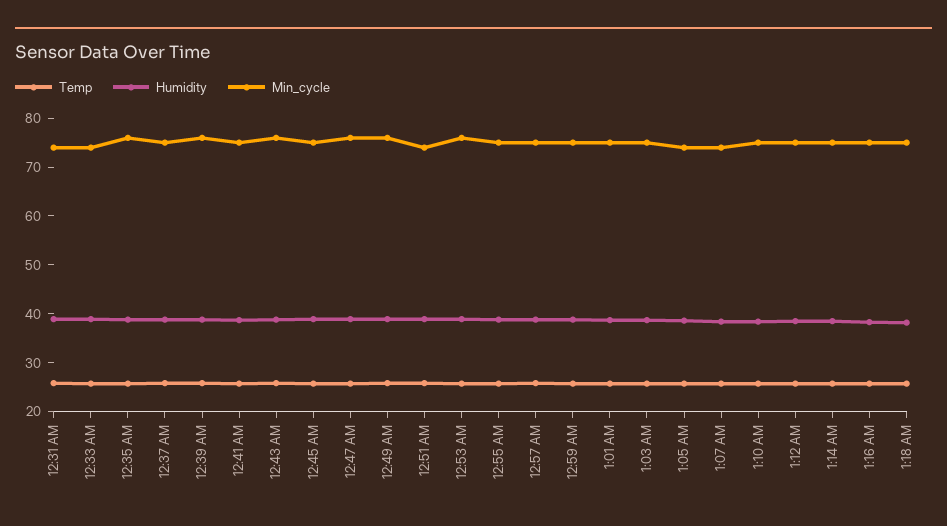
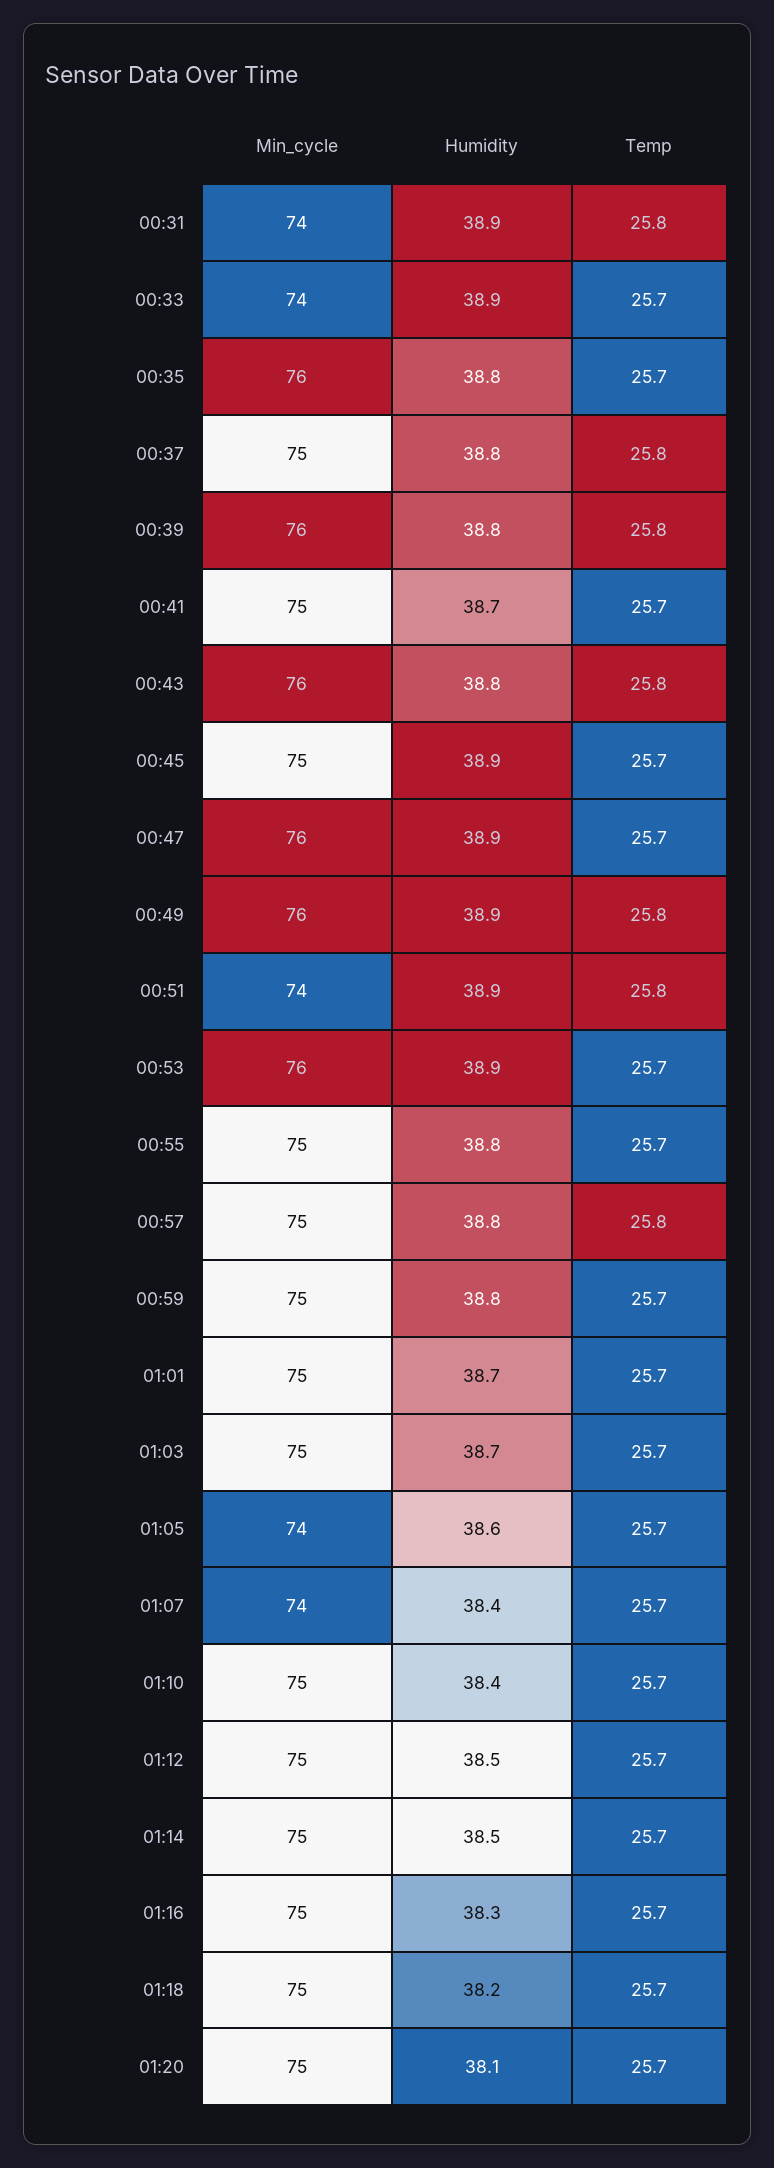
  {
    "Temp": {
      "12:31 AM": 25.8,
      "12:33 AM": 25.7,
      "12:35 AM": 25.7,
      "12:37 AM": 25.8,
      "12:39 AM": 25.8,
      "12:41 AM": 25.7,
      "12:43 AM": 25.8,
      "12:45 AM": 25.7,
      "12:47 AM": 25.7,
      "12:49 AM": 25.8,
      "12:51 AM": 25.8,
      "12:53 AM": 25.7,
      "12:55 AM": 25.7,
      "12:57 AM": 25.8,
      "12:59 AM": 25.7,
      "1:01 AM": 25.7,
      "1:03 AM": 25.7,
      "1:05 AM": 25.7,
      "1:07 AM": 25.7,
      "1:10 AM": 25.7,
      "1:12 AM": 25.7,
      "1:14 AM": 25.7,
      "1:16 AM": 25.7,
-     "1:18 AM": 25.7
+     "1:18 AM": 25.7,
+     "01:20": 25.7
    },
    "Humidity": {
      "12:31 AM": 38.9,
      "12:33 AM": 38.9,
      "12:35 AM": 38.8,
      "12:37 AM": 38.8,
      "12:39 AM": 38.8,
      "12:41 AM": 38.7,
      "12:43 AM": 38.8,
      "12:45 AM": 38.9,
      "12:47 AM": 38.9,
      "12:49 AM": 38.9,
      "12:51 AM": 38.9,
      "12:53 AM": 38.9,
      "12:55 AM": 38.8,
      "12:57 AM": 38.8,
      "12:59 AM": 38.8,
      "1:01 AM": 38.7,
      "1:03 AM": 38.7,
      "1:05 AM": 38.6,
      "1:07 AM": 38.4,
      "1:10 AM": 38.4,
      "1:12 AM": 38.5,
      "1:14 AM": 38.5,
      "1:16 AM": 38.3,
-     "1:18 AM": 38.2
+     "1:18 AM": 38.2,
+     "01:20": 38.1
    },
    "Min_cycle": {
      "12:31 AM": 74,
      "12:33 AM": 74,
      "12:35 AM": 76,
      "12:37 AM": 75,
      "12:39 AM": 76,
      "12:41 AM": 75,
      "12:43 AM": 76,
      "12:45 AM": 75,
      "12:47 AM": 76,
      "12:49 AM": 76,
      "12:51 AM": 74,
      "12:53 AM": 76,
      "12:55 AM": 75,
      "12:57 AM": 75,
      "12:59 AM": 75,
      "1:01 AM": 75,
      "1:03 AM": 75,
      "1:05 AM": 74,
      "1:07 AM": 74,
      "1:10 AM": 75,
      "1:12 AM": 75,
      "1:14 AM": 75,
      "1:16 AM": 75,
-     "1:18 AM": 75
+     "1:18 AM": 75,
+     "01:20": 75
    }
  }

